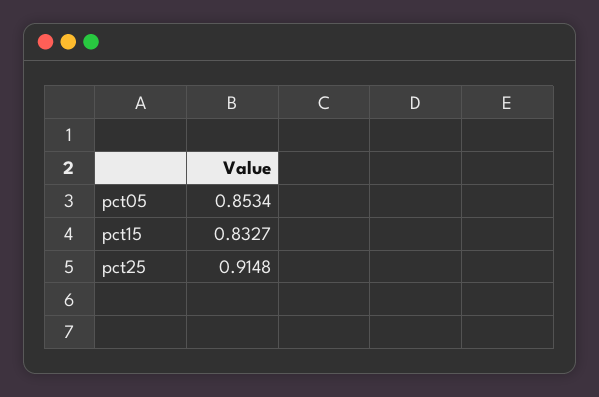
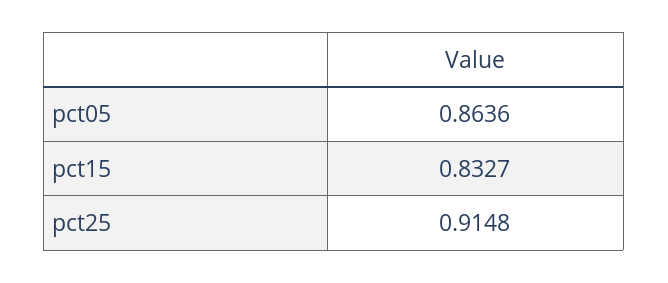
  {
-   "pct05": 0.8534,
+   "pct05": 0.8636,
    "pct15": 0.8327,
    "pct25": 0.9148
  }

